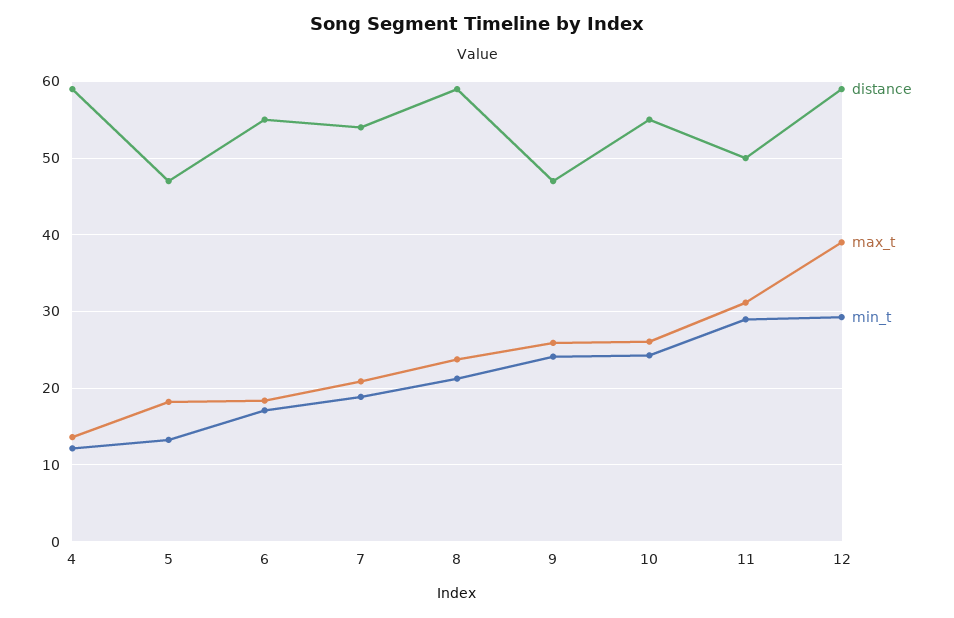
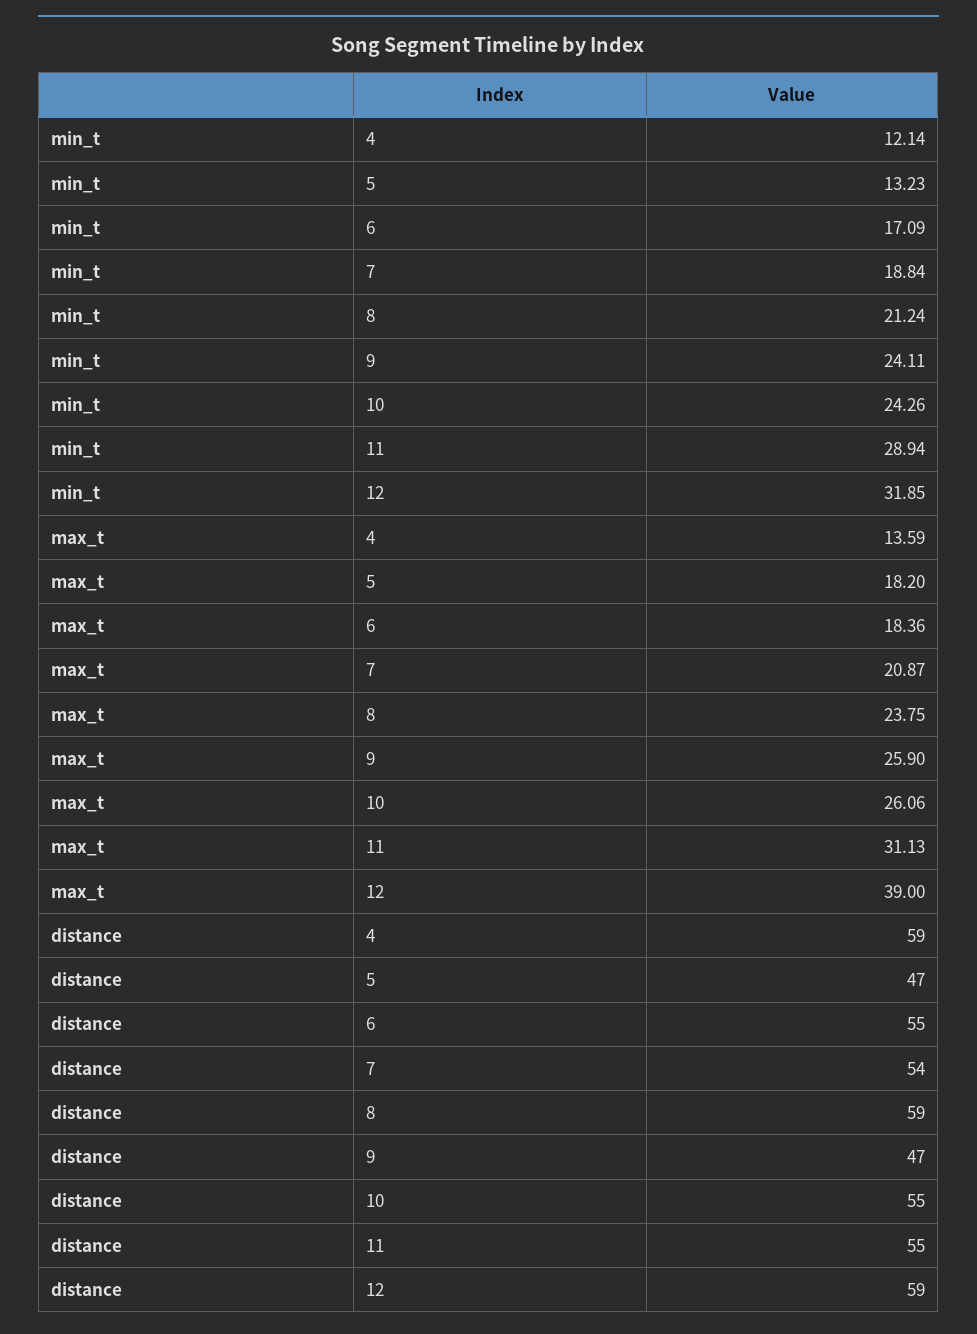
  {
    "distance": {
      "4": 59,
      "5": 47,
      "6": 55,
      "7": 54,
      "8": 59,
      "9": 47,
      "10": 55,
-     "11": 50,
+     "11": 55,
      "12": 59
    },
    "max_t": {
      "4": 13.59,
      "5": 18.2,
      "6": 18.36,
      "7": 20.87,
      "8": 23.75,
      "9": 25.9,
      "10": 26.06,
      "11": 31.13,
      "12": 39
    },
    "min_t": {
      "4": 12.14,
      "5": 13.23,
      "6": 17.09,
      "7": 18.84,
      "8": 21.24,
      "9": 24.11,
      "10": 24.26,
      "11": 28.94,
-     "12": 29
+     "12": 31.85
    }
  }

